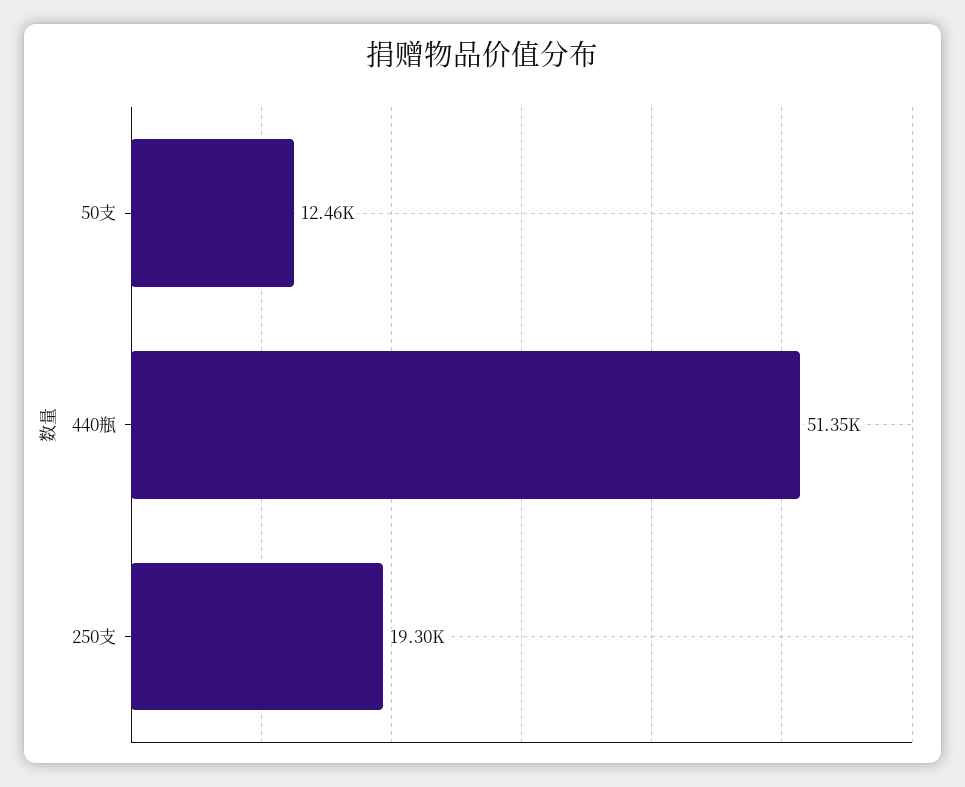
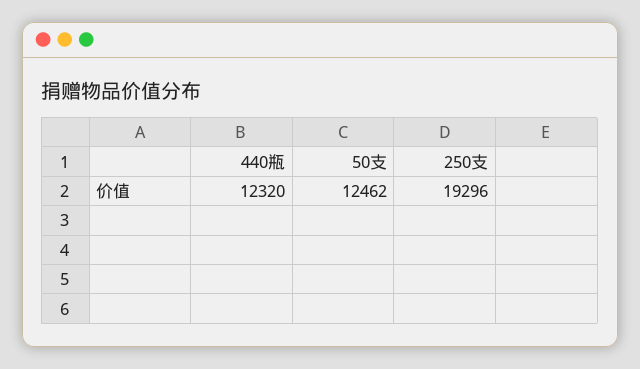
  {
    "50支": 12462,
-   "440瓶": 51350,
+   "440瓶": 12320,
    "250支": 19296
  }

